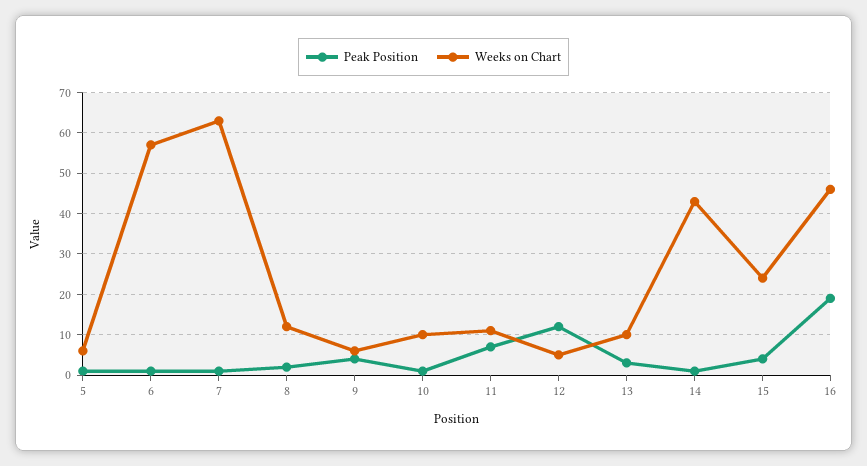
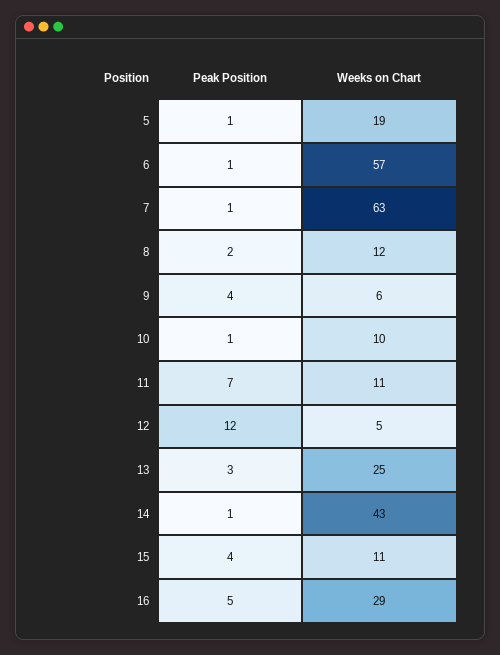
  {
    "Peak Position": {
      "5": 1,
      "6": 1,
      "7": 1,
      "8": 2,
      "9": 4,
      "10": 1,
      "11": 7,
      "12": 12,
      "13": 3,
      "14": 1,
      "15": 4,
-     "16": 20
+     "16": 5
    },
    "Weeks on Chart": {
-     "5": 5,
+     "5": 19,
      "6": 57,
      "7": 63,
      "8": 12,
      "9": 6,
      "10": 10,
      "11": 11,
      "12": 5,
-     "13": 10,
+     "13": 25,
      "14": 43,
-     "15": 25,
+     "15": 11,
-     "16": 45
+     "16": 29
    }
  }

